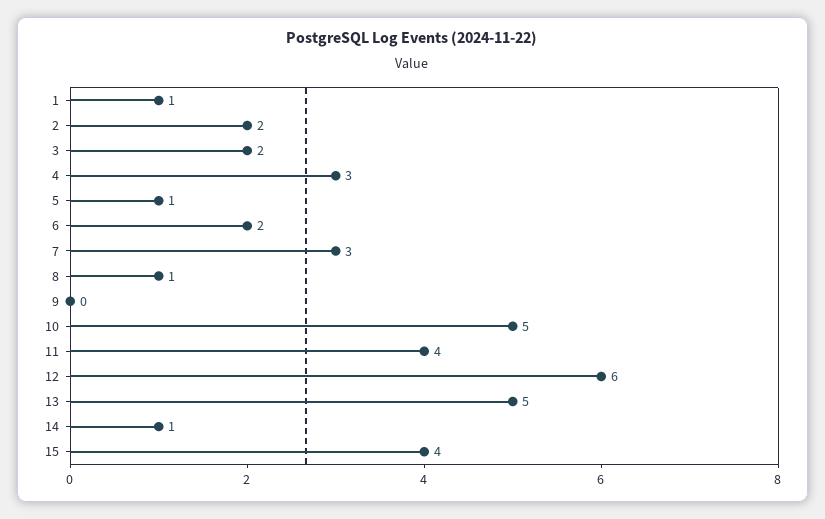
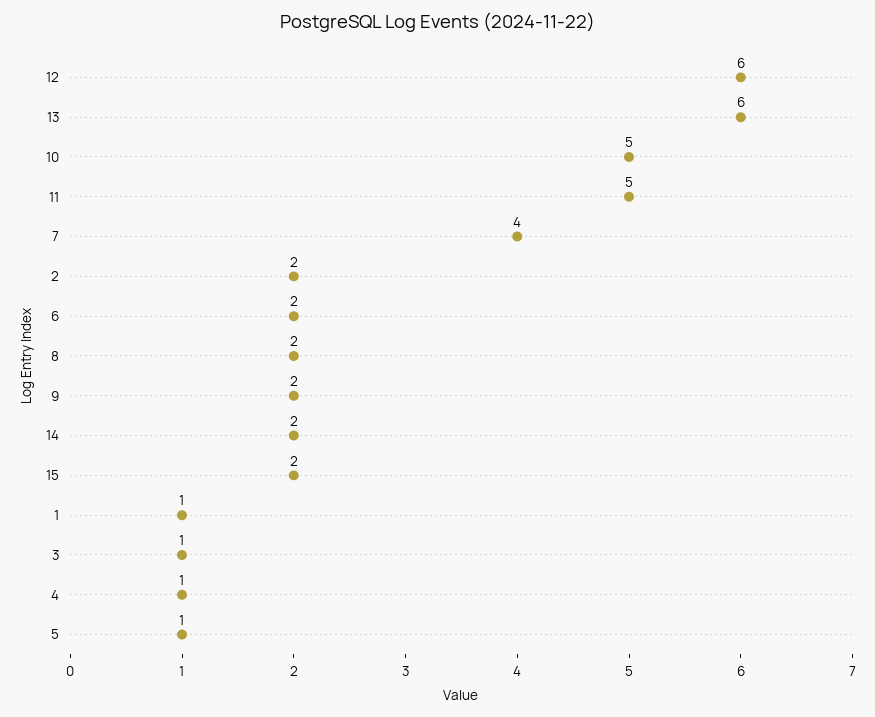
  {
    "1": 1,
    "2": 2,
-   "3": 2,
+   "3": 1,
-   "4": 3,
+   "4": 1,
    "5": 1,
    "6": 2,
-   "7": 3,
+   "7": 4,
-   "8": 1,
+   "8": 2,
-   "9": 0,
+   "9": 2,
    "10": 5,
-   "11": 4,
+   "11": 5,
    "12": 6,
-   "13": 5,
+   "13": 6,
-   "14": 1,
+   "14": 2,
-   "15": 4
+   "15": 2
  }

